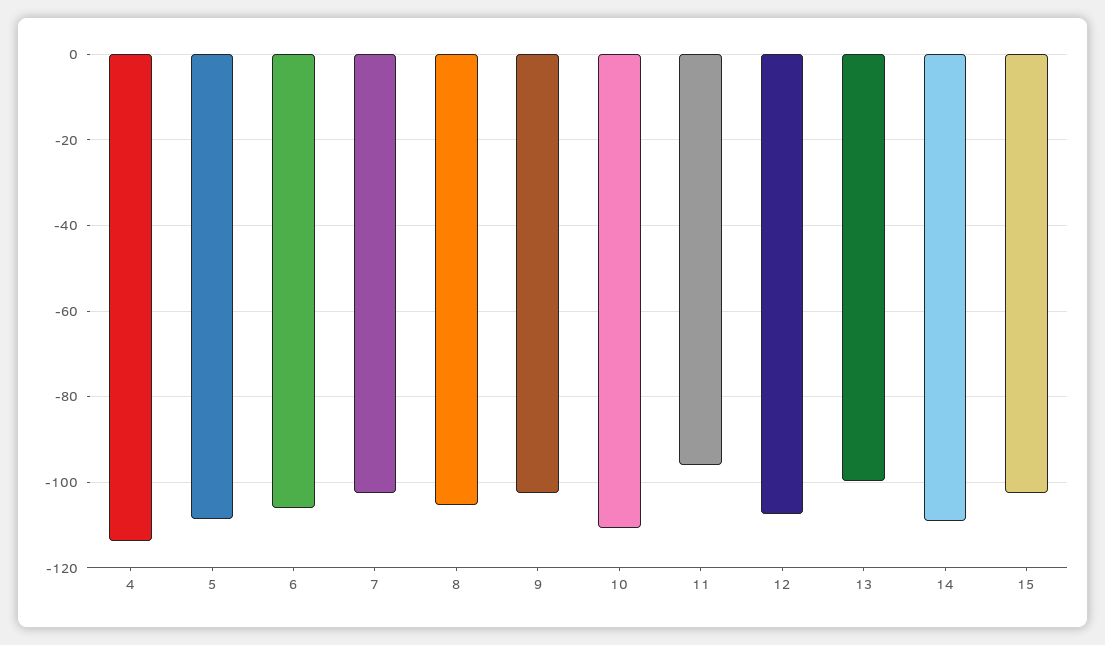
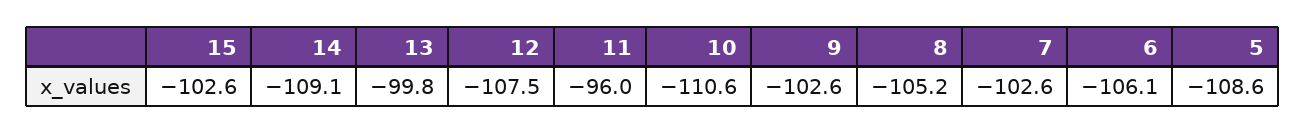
  {
-   "4": -114,
    "5": -108.6,
    "6": -106.1,
    "7": -102.6,
    "8": -105.2,
    "9": -102.6,
    "10": -110.6,
    "11": -96,
    "12": -107.5,
    "13": -99.8,
    "14": -109.1,
    "15": -102.6
  }

